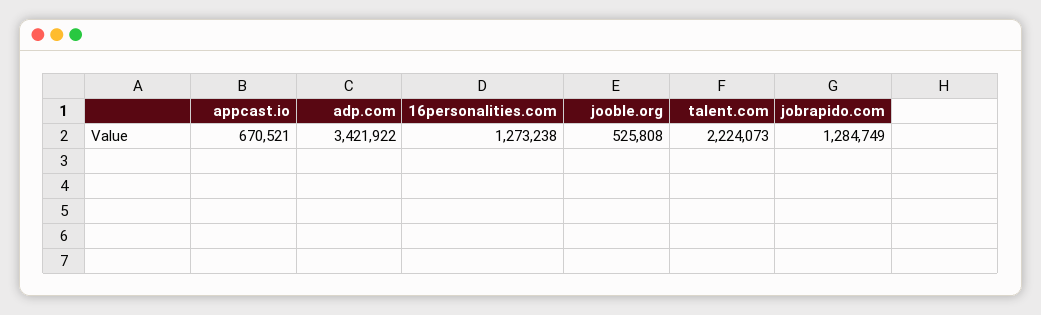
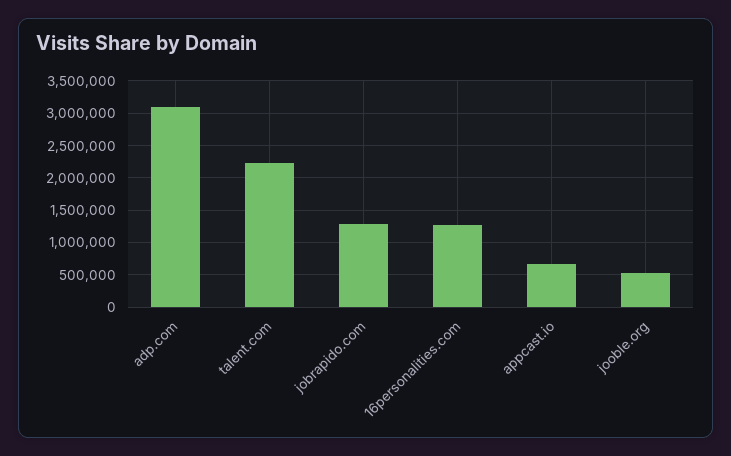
  {
    "appcast.io": 670521,
-   "adp.com": 3421922,
+   "adp.com": 3100000,
    "16personalities.com": 1273238,
    "jooble.org": 525808,
    "talent.com": 2224073,
    "jobrapido.com": 1284749
  }

